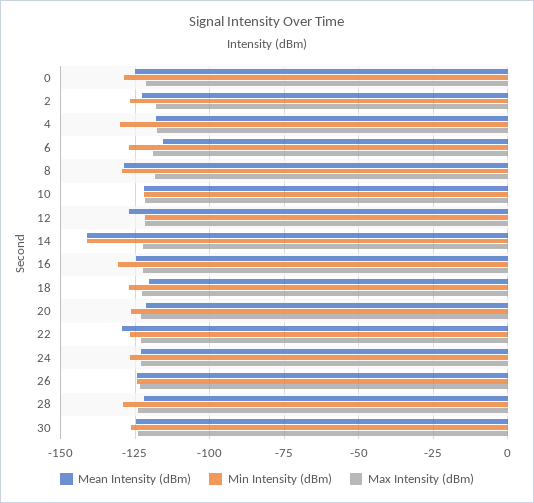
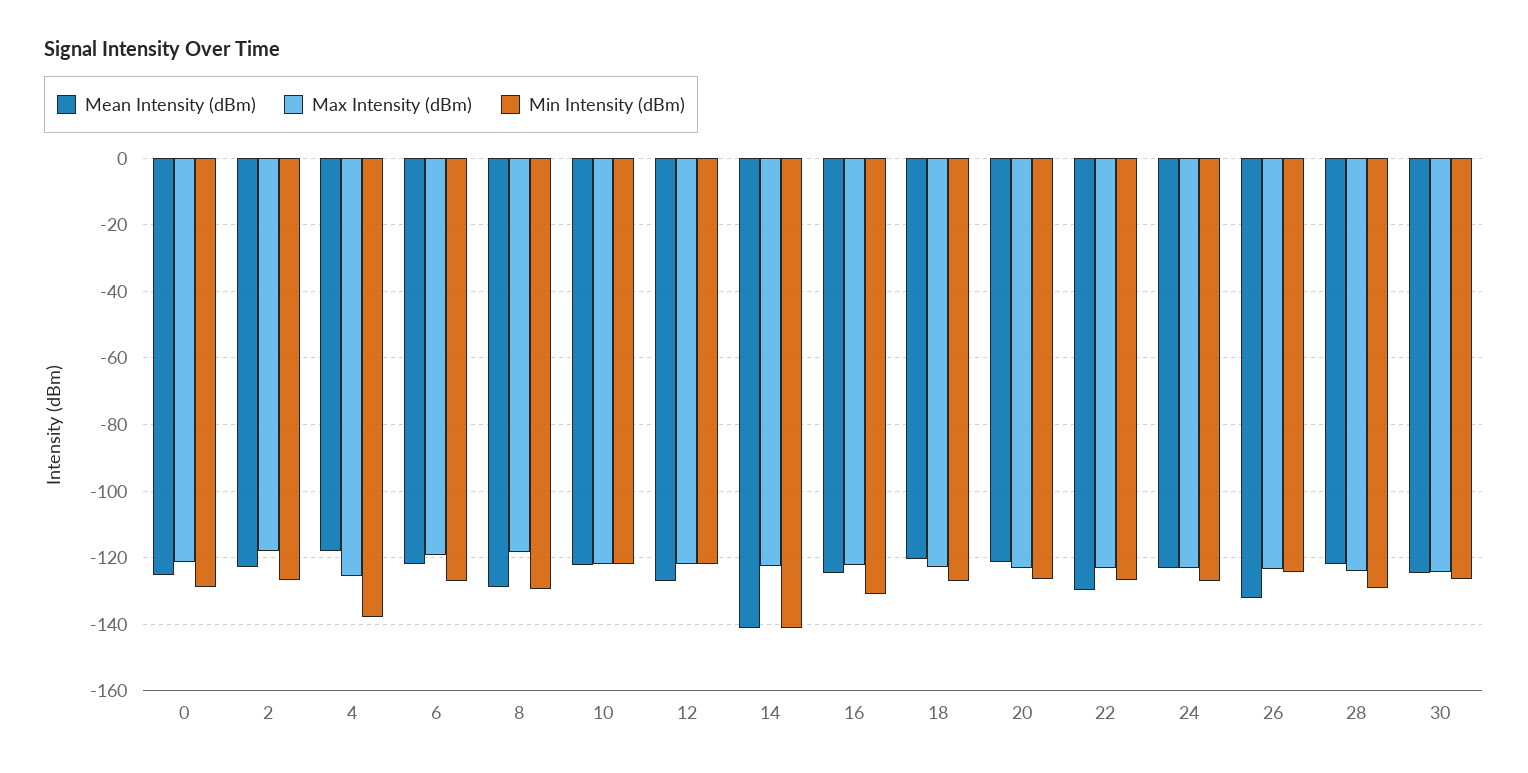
  {
    "Mean Intensity (dBm)": {
      "0": -126,
      "2": -122,
      "4": -118,
-     "6": -115,
+     "6": -122,
      "8": -128,
      "10": -122,
      "12": -128,
      "14": -142,
      "16": -124,
      "18": -120,
      "20": -122,
      "22": -130,
      "24": -124,
-     "26": -125,
+     "26": -132,
      "28": -122,
      "30": -124
    },
    "Min Intensity (dBm)": {
      "0": -128,
      "2": -126,
-     "4": -130,
+     "4": -138,
      "6": -128,
      "8": -130,
      "10": -122,
      "12": -122,
      "14": -142,
      "16": -130,
      "18": -128,
      "20": -126,
      "22": -126,
      "24": -126,
      "26": -124,
      "28": -130,
      "30": -126
    },
    "Max Intensity (dBm)": {
      "0": -122,
      "2": -118,
-     "4": -117.5,
+     "4": -126,
      "6": -120,
      "8": -118,
      "10": -122,
      "12": -122,
      "14": -122,
      "16": -122,
      "18": -122,
      "20": -124,
      "22": -124,
      "24": -124,
      "26": -124,
      "28": -124,
      "30": -124
    }
  }

